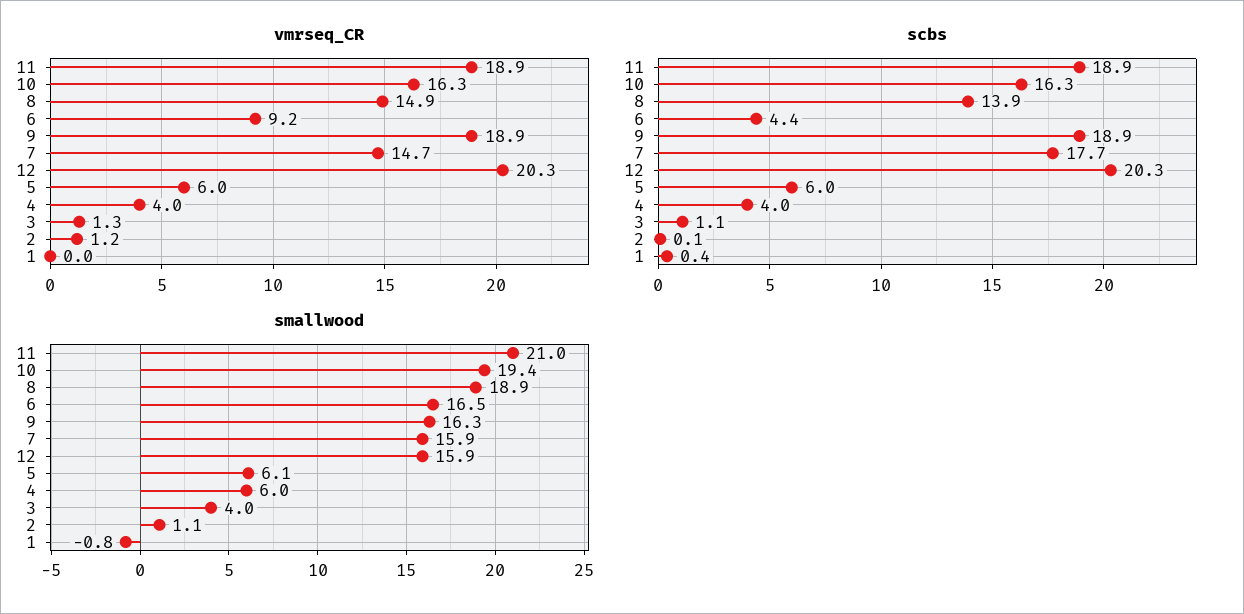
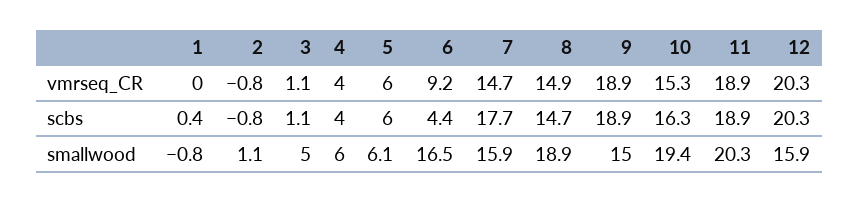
  {
    "vmrseq_CR": {
      "11": 18.9,
-     "10": 16.3,
+     "10": 15.3,
      "8": 14.9,
      "6": 9.2,
      "9": 18.9,
      "7": 14.7,
      "12": 20.3,
      "5": 6,
      "4": 4,
-     "3": 1.3,
+     "3": 1.1,
-     "2": 1.2,
+     "2": -0.8,
      "1": 0
    },
    "scbs": {
      "11": 18.9,
      "10": 16.3,
-     "8": 13.9,
+     "8": 14.7,
      "6": 4.4,
      "9": 18.9,
      "7": 17.7,
      "12": 20.3,
      "5": 6,
      "4": 4,
      "3": 1.1,
-     "2": 0.1,
+     "2": -0.8,
      "1": 0.4
    },
    "smallwood": {
-     "11": 21,
+     "11": 20.3,
      "10": 19.4,
      "8": 18.9,
      "6": 16.5,
-     "9": 16.3,
+     "9": 15,
      "7": 15.9,
      "12": 15.9,
      "5": 6.1,
      "4": 6,
-     "3": 4,
+     "3": 5,
      "2": 1.1,
      "1": -0.8
    }
  }

